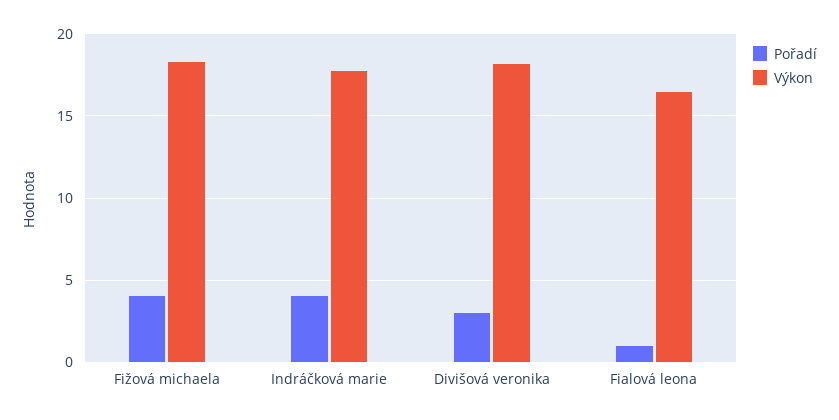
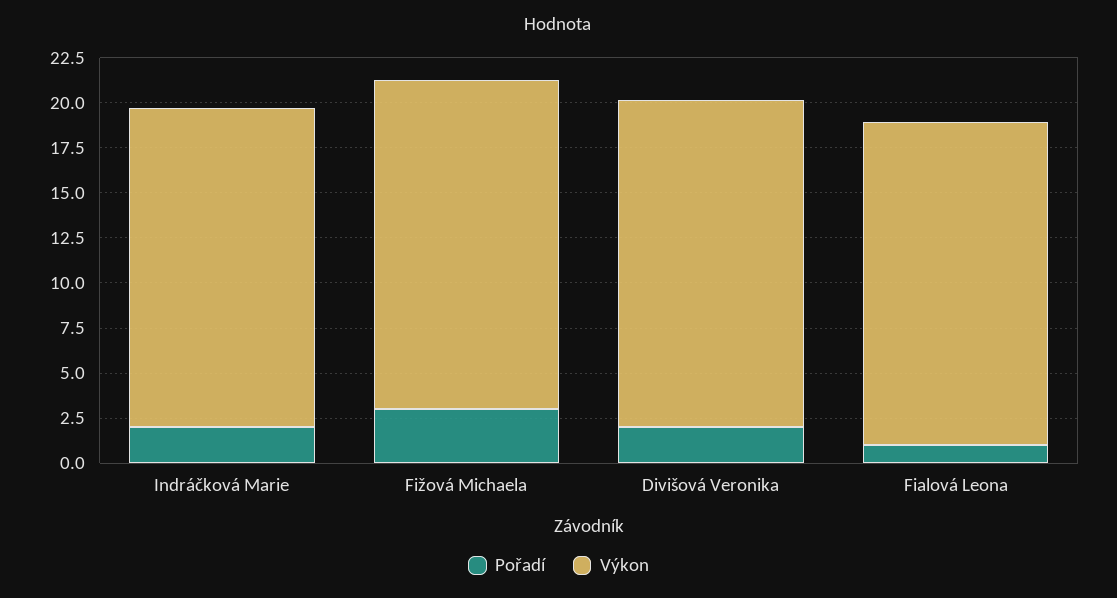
  {
    "Pořadí": {
-     "Fižová michaela": 4,
+     "Fižová michaela": 3,
-     "Indráčková marie": 4,
+     "Indráčková marie": 2,
-     "Divišová veronika": 3,
+     "Divišová veronika": 2,
      "Fialová leona": 1
    },
    "Výkon": {
      "Fižová michaela": 18.5,
      "Indráčková marie": 17.5,
      "Divišová veronika": 18,
-     "Fialová leona": 16.5
+     "Fialová leona": 18
    }
  }

